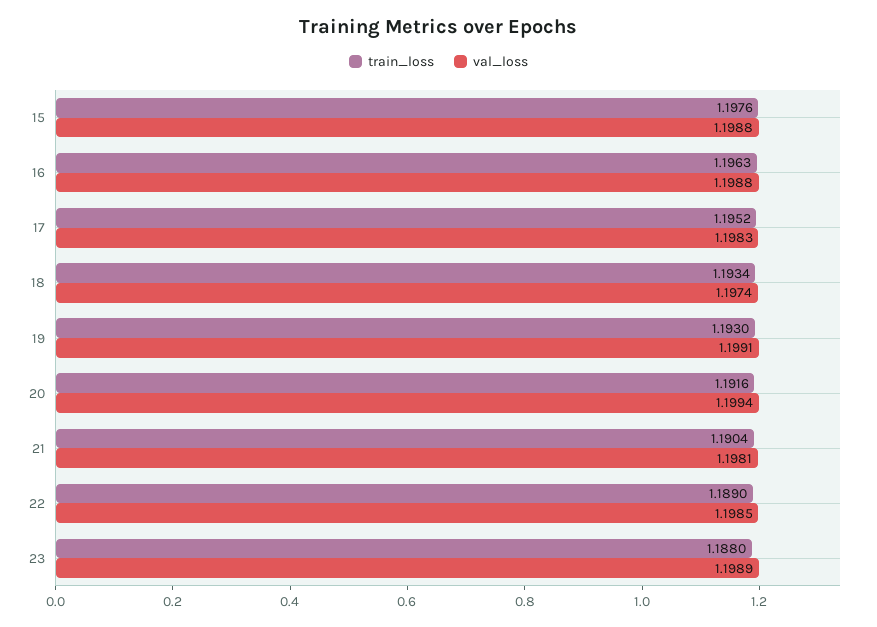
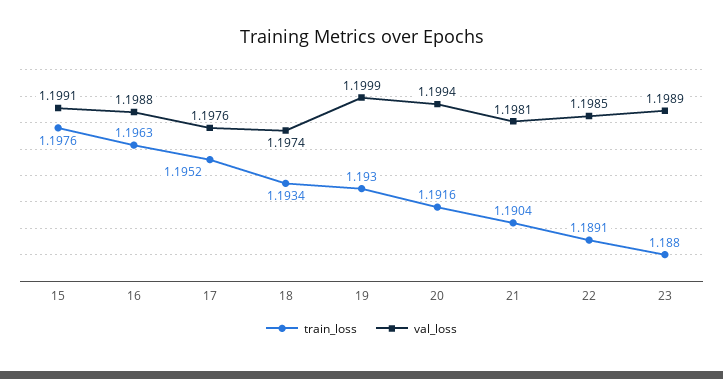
  {
    "train_loss": {
      "15": 1.1976,
      "16": 1.1963,
      "17": 1.1952,
      "18": 1.1934,
      "19": 1.193,
      "20": 1.1916,
      "21": 1.1904,
-     "22": 1.189,
+     "22": 1.1891,
      "23": 1.188
    },
    "val_loss": {
-     "15": 1.1988,
+     "15": 1.1991,
      "16": 1.1988,
-     "17": 1.1983,
+     "17": 1.1976,
      "18": 1.1974,
-     "19": 1.1991,
+     "19": 1.1999,
      "20": 1.1994,
      "21": 1.1981,
      "22": 1.1985,
      "23": 1.1989
    }
  }

